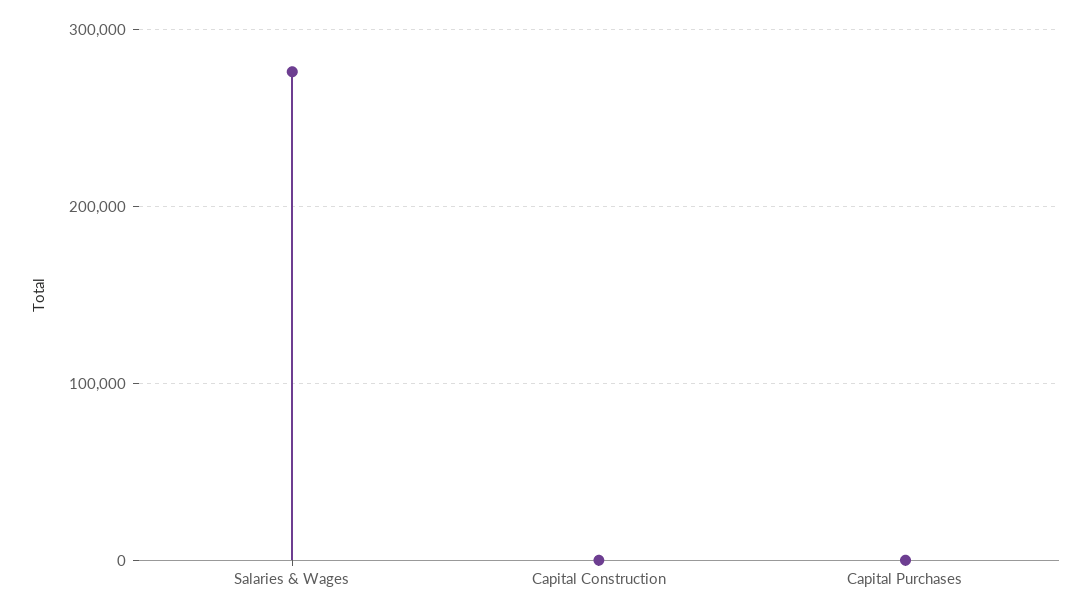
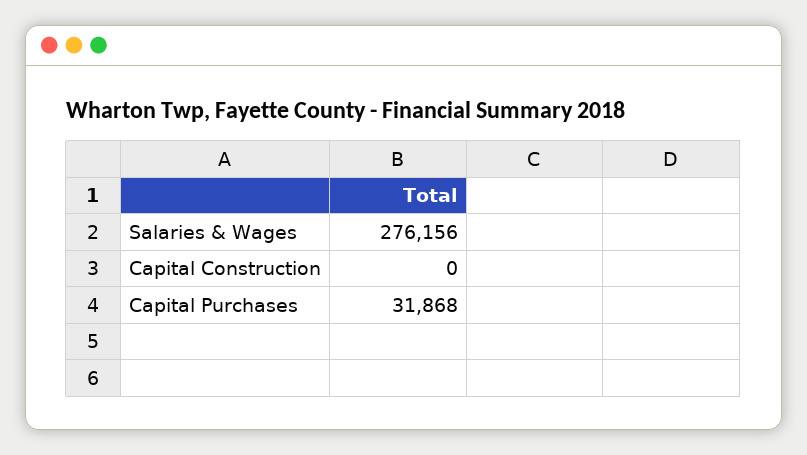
  {
    "Salaries & Wages": 276156,
    "Capital Construction": 0,
-   "Capital Purchases": 0
+   "Capital Purchases": 31868
  }

